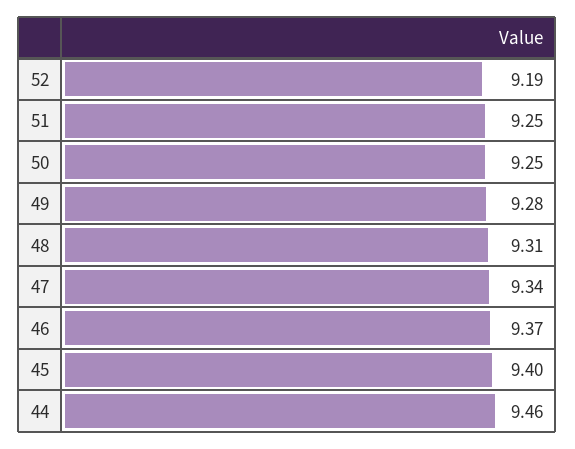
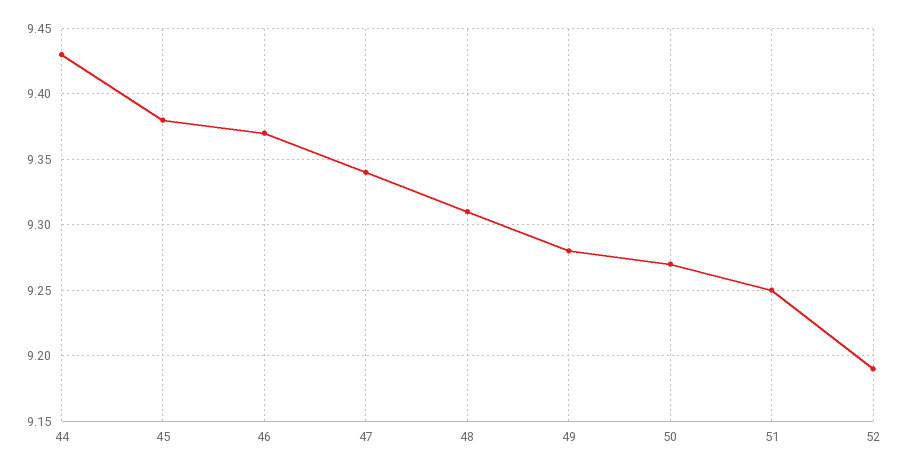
  {
    "52": 9.19,
    "51": 9.25,
-   "50": 9.25,
+   "50": 9.27,
    "49": 9.28,
    "48": 9.31,
    "47": 9.34,
    "46": 9.37,
-   "45": 9.4,
+   "45": 9.38,
-   "44": 9.46
+   "44": 9.43
  }

